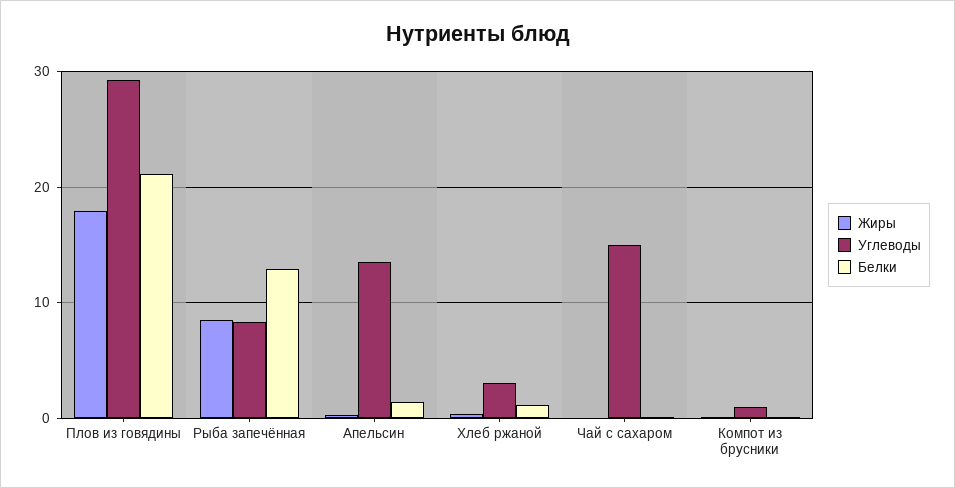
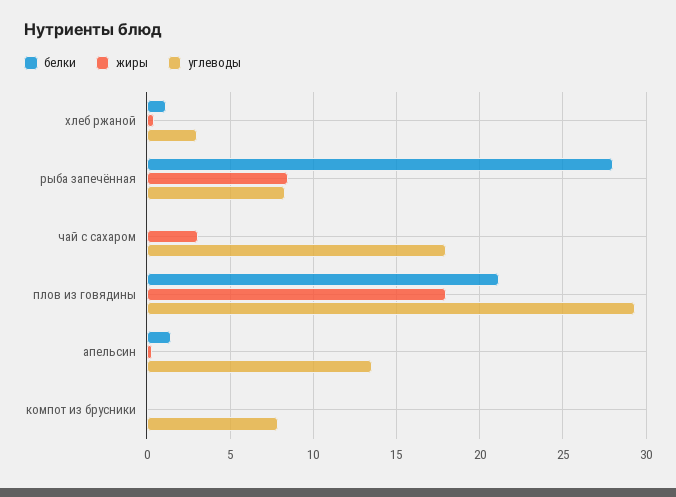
  {
    "Жиры": {
      "Плов из говядины": 18,
      "Рыба запечённая": 8.5,
      "Апельсин": 0.5,
      "Хлеб ржаной": 0.5,
-     "Чай с сахаром": 0,
+     "Чай с сахаром": 3,
      "Компот из брусники": 0
    },
    "Углеводы": {
      "Плов из говядины": 29.5,
      "Рыба запечённая": 8.5,
      "Апельсин": 13.5,
      "Хлеб ржаной": 3,
-     "Чай с сахаром": 15,
+     "Чай с сахаром": 18,
-     "Компот из брусники": 1
+     "Компот из брусники": 8
    },
    "Белки": {
      "Плов из говядины": 21,
-     "Рыба запечённая": 13,
+     "Рыба запечённая": 28,
      "Апельсин": 1.5,
      "Хлеб ржаной": 1,
      "Чай с сахаром": 0,
      "Компот из брусники": 0
    }
  }

